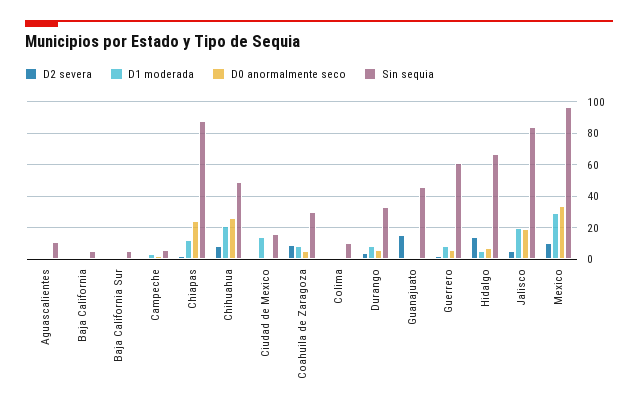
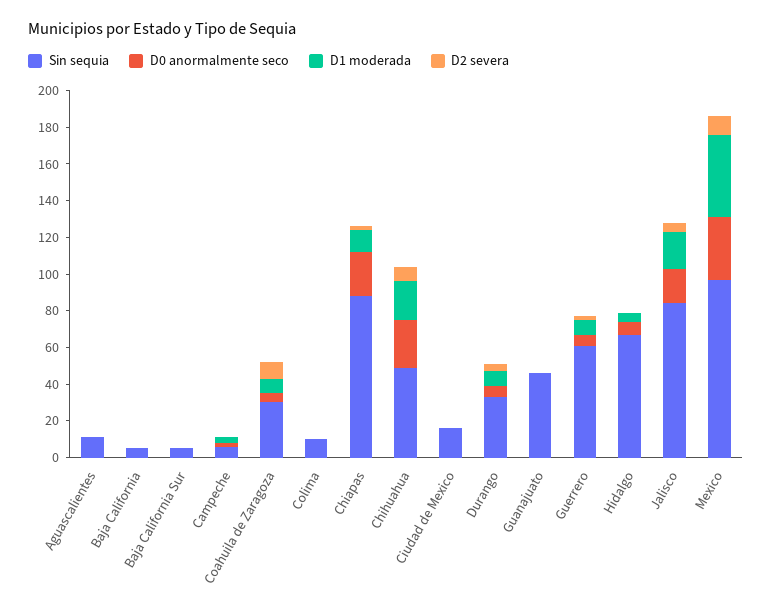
  {
    "D2 severa": {
      "Aguascalientes": 0,
      "Baja California": 0,
      "Baja California Sur": 0,
      "Campeche": 0,
      "Chiapas": 0,
      "Chihuahua": 10,
      "Ciudad de Mexico": 0,
      "Coahuila de Zaragoza": 10,
      "Colima": 0,
      "Durango": 5,
-     "Guanajuato": 15,
+     "Guanajuato": 0,
      "Guerrero": 0,
-     "Hidalgo": 15,
+     "Hidalgo": 0,
      "Jalisco": 5,
      "Mexico": 10
    },
    "D1 moderada": {
      "Aguascalientes": 0,
      "Baja California": 0,
      "Baja California Sur": 0,
      "Campeche": 5,
      "Chiapas": 10,
      "Chihuahua": 20,
-     "Ciudad de Mexico": 15,
+     "Ciudad de Mexico": 0,
      "Coahuila de Zaragoza": 10,
      "Colima": 0,
      "Durango": 10,
      "Guanajuato": 0,
      "Guerrero": 10,
      "Hidalgo": 5,
      "Jalisco": 20,
-     "Mexico": 30
+     "Mexico": 45
    },
    "D0 anormalmente seco": {
      "Aguascalientes": 0,
      "Baja California": 0,
      "Baja California Sur": 0,
      "Campeche": 0,
      "Chiapas": 25,
      "Chihuahua": 25,
      "Ciudad de Mexico": 0,
      "Coahuila de Zaragoza": 5,
      "Colima": 0,
      "Durango": 5,
      "Guanajuato": 0,
      "Guerrero": 5,
      "Hidalgo": 5,
      "Jalisco": 20,
      "Mexico": 35
    },
    "Sin sequia": {
      "Aguascalientes": 10,
      "Baja California": 5,
      "Baja California Sur": 5,
      "Campeche": 5,
      "Chiapas": 90,
      "Chihuahua": 50,
      "Ciudad de Mexico": 15,
      "Coahuila de Zaragoza": 30,
      "Colima": 10,
      "Durango": 35,
      "Guanajuato": 45,
      "Guerrero": 60,
      "Hidalgo": 65,
      "Jalisco": 85,
      "Mexico": 95
    }
  }

